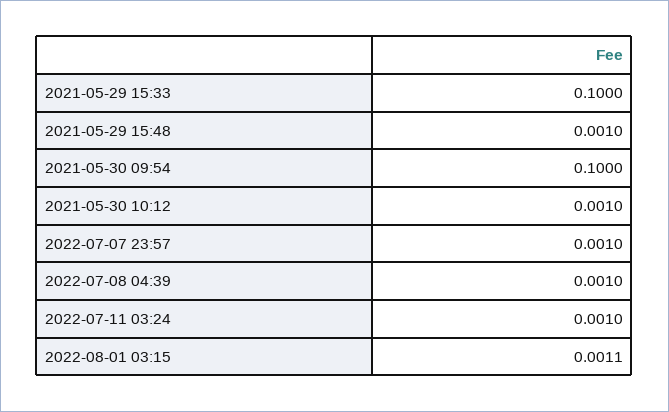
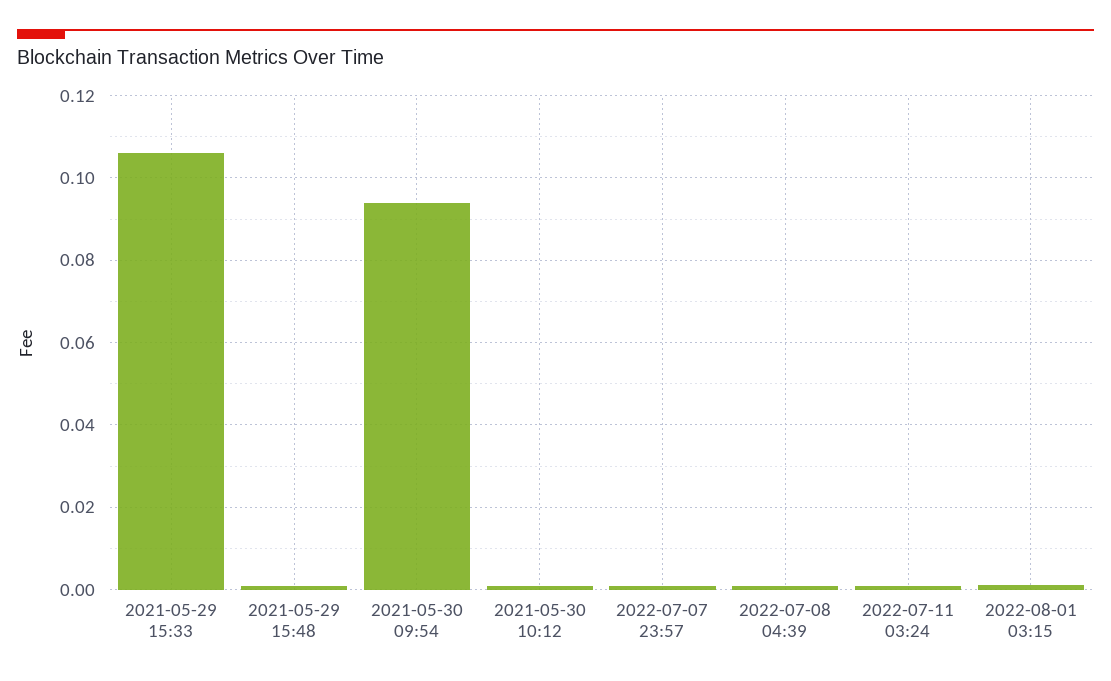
  {
-   "2021-05-29 15:33": 0.1,
+   "2021-05-29 15:33": 0.106,
    "2021-05-29 15:48": 0.001,
-   "2021-05-30 09:54": 0.1,
+   "2021-05-30 09:54": 0.094,
    "2021-05-30 10:12": 0.001,
    "2022-07-07 23:57": 0.001,
    "2022-07-08 04:39": 0.001,
    "2022-07-11 03:24": 0.001,
    "2022-08-01 03:15": 0.0011
  }

